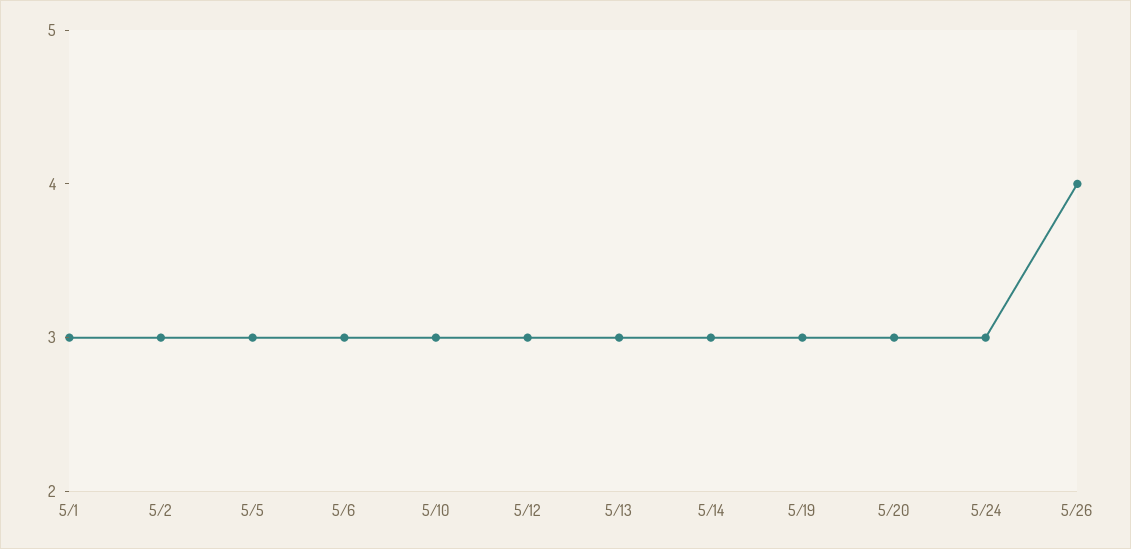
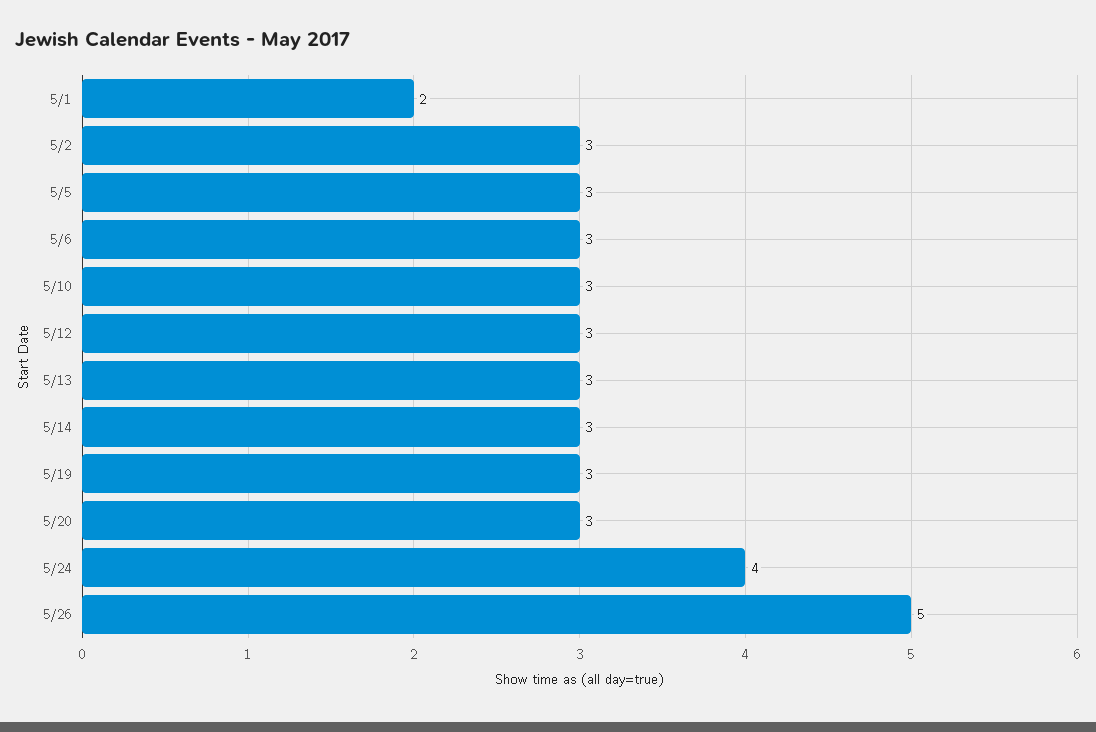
  {
-   "5/1": 3,
+   "5/1": 2,
    "5/2": 3,
    "5/5": 3,
    "5/6": 3,
    "5/10": 3,
    "5/12": 3,
    "5/13": 3,
    "5/14": 3,
    "5/19": 3,
    "5/20": 3,
-   "5/24": 3,
+   "5/24": 4,
-   "5/26": 4
+   "5/26": 5
  }

